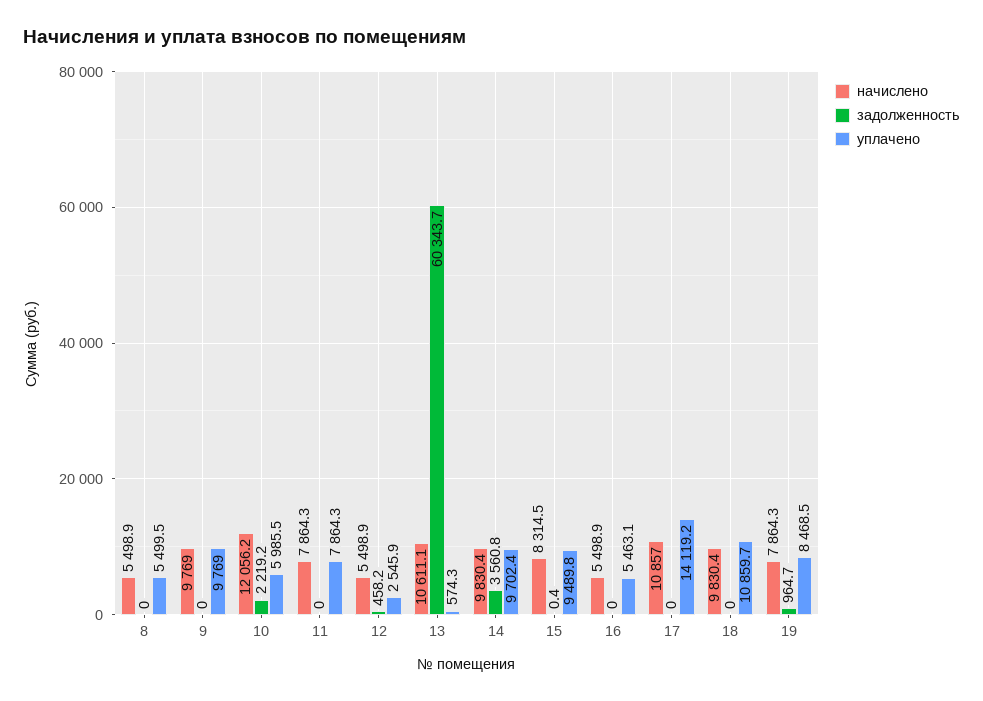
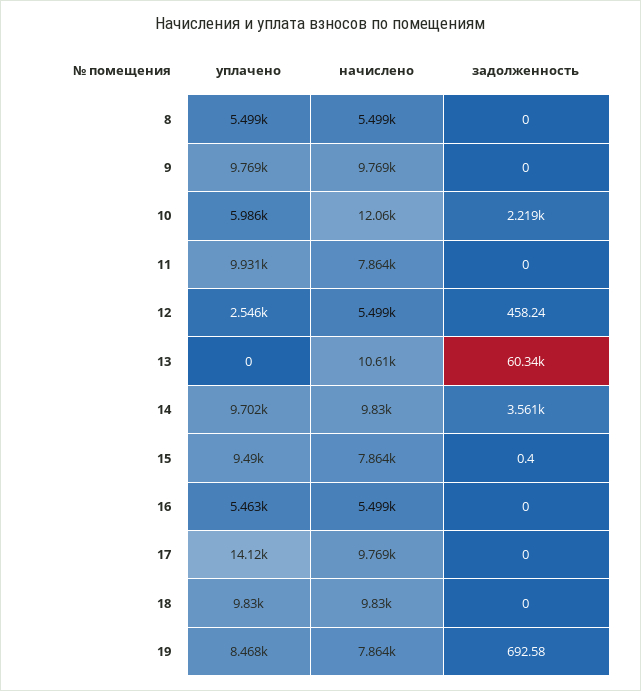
  {
    "начислено": {
      "8": 5498.9,
      "9": 9769,
      "10": 12056.2,
      "11": 7864.3,
      "12": 5498.9,
      "13": 10611.1,
      "14": 9830.4,
-     "15": 8314.5,
+     "15": 7864,
      "16": 5498.9,
-     "17": 10857,
+     "17": 9769,
      "18": 9830.4,
      "19": 7864.3
    },
    "задолженность": {
      "8": 0,
      "9": 0,
      "10": 2219.2,
      "11": 0,
      "12": 458.24,
      "13": 60343.7,
      "14": 3560.8,
      "15": 0.4,
      "16": 0,
      "17": 0,
      "18": 0,
-     "19": 964.7
+     "19": 692.58
    },
    "уплачено": {
      "8": 5499.5,
      "9": 9769,
      "10": 5985.5,
-     "11": 7864.3,
+     "11": 9931,
      "12": 2545.9,
-     "13": 574.3,
+     "13": 0,
      "14": 9702.4,
      "15": 9489.8,
      "16": 5463.1,
      "17": 14119.2,
-     "18": 10859.7,
+     "18": 9830,
      "19": 8468.5
    }
  }

